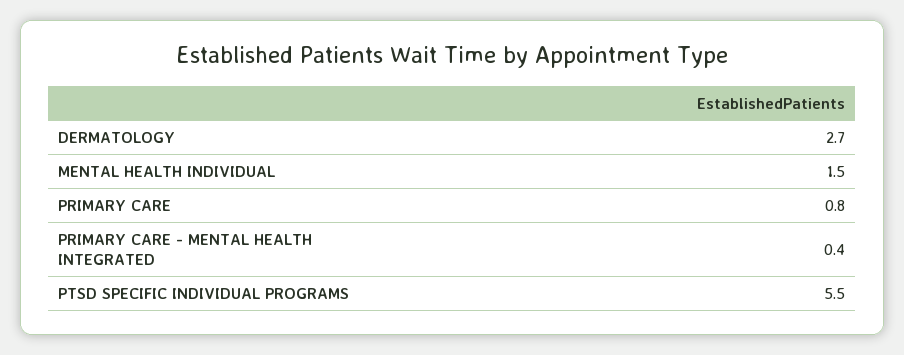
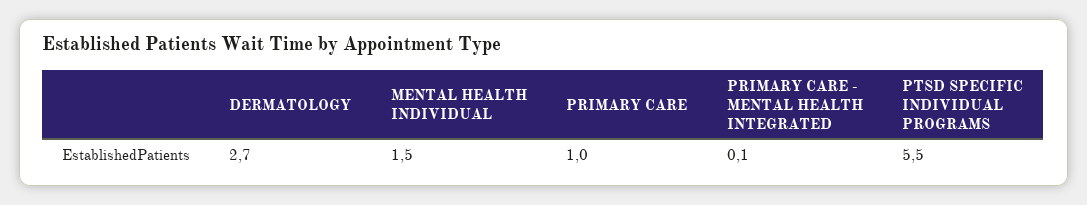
  {
    "DERMATOLOGY": 2.7,
    "MENTAL HEALTH INDIVIDUAL": 1.5,
-   "PRIMARY CARE": 0.8,
+   "PRIMARY CARE": 1,
-   "PRIMARY CARE - MENTAL HEALTH INTEGRATED": 0.4,
+   "PRIMARY CARE - MENTAL HEALTH INTEGRATED": 0.1,
    "PTSD SPECIFIC INDIVIDUAL PROGRAMS": 5.5
  }

